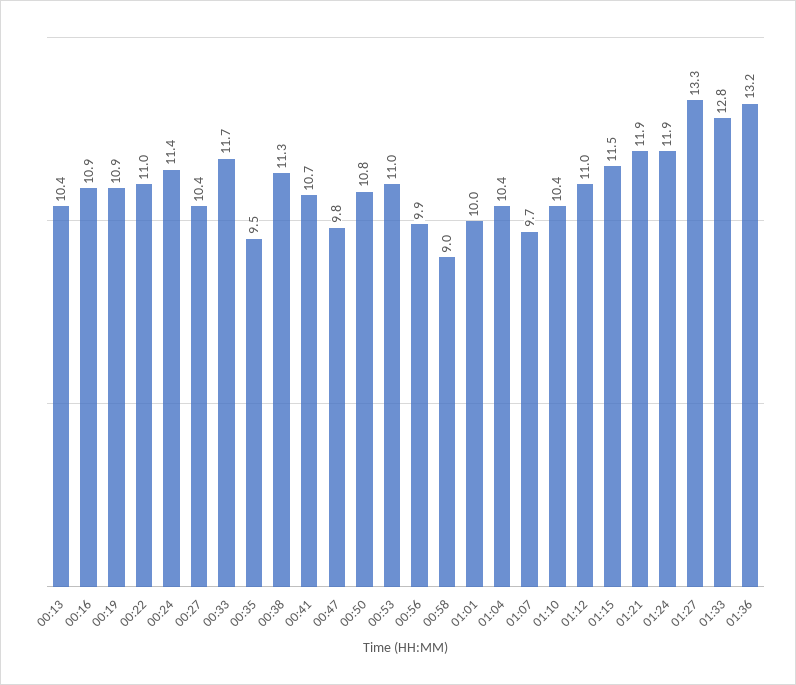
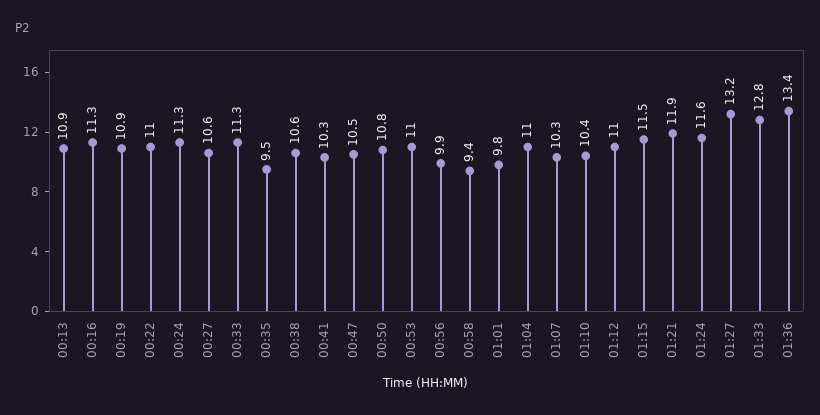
  {
-   "00:13": 10.4,
+   "00:13": 10.9,
-   "00:16": 10.9,
+   "00:16": 11.3,
    "00:19": 10.9,
    "00:22": 11,
-   "00:24": 11.4,
+   "00:24": 11.3,
-   "00:27": 10.4,
+   "00:27": 10.6,
-   "00:33": 11.7,
+   "00:33": 11.3,
    "00:35": 9.5,
-   "00:38": 11.3,
+   "00:38": 10.6,
-   "00:41": 10.7,
+   "00:41": 10.3,
-   "00:47": 9.8,
+   "00:47": 10.5,
    "00:50": 10.8,
    "00:53": 11,
    "00:56": 9.9,
-   "00:58": 9,
+   "00:58": 9.4,
-   "01:01": 10,
+   "01:01": 9.8,
-   "01:04": 10.4,
+   "01:04": 11,
-   "01:07": 9.7,
+   "01:07": 10.3,
    "01:10": 10.4,
    "01:12": 11,
    "01:15": 11.5,
    "01:21": 11.9,
-   "01:24": 11.9,
+   "01:24": 11.6,
-   "01:27": 13.3,
+   "01:27": 13.2,
    "01:33": 12.8,
-   "01:36": 13.2
+   "01:36": 13.4
  }

